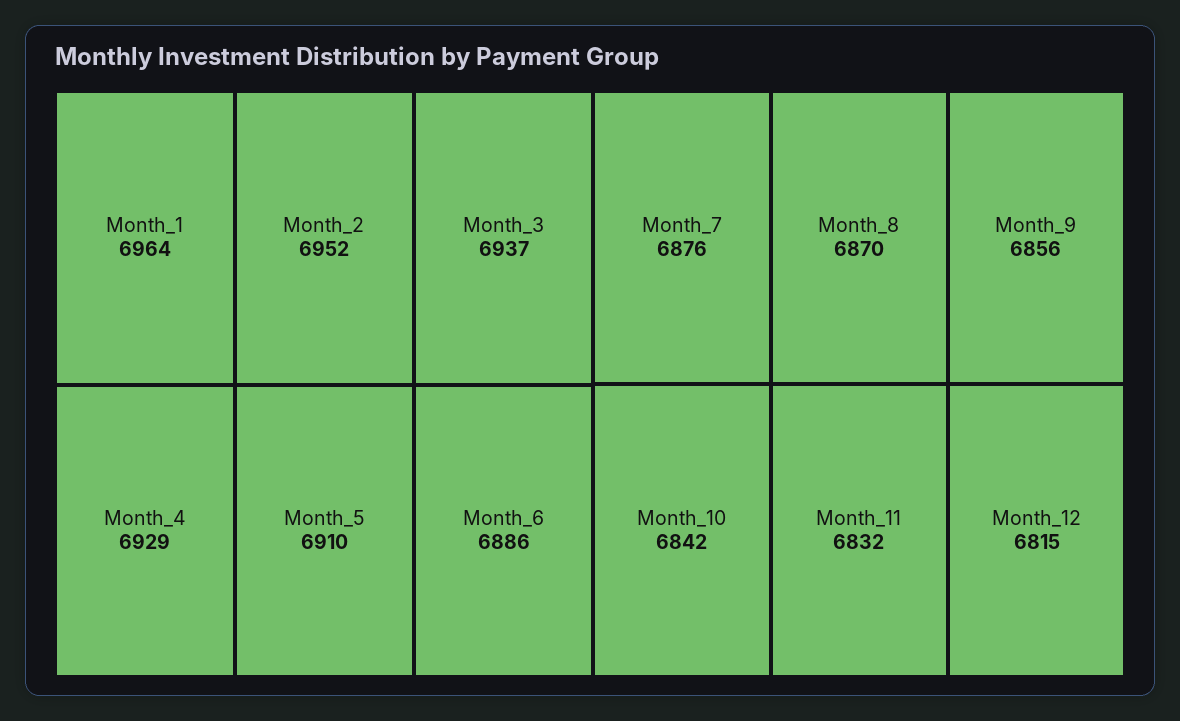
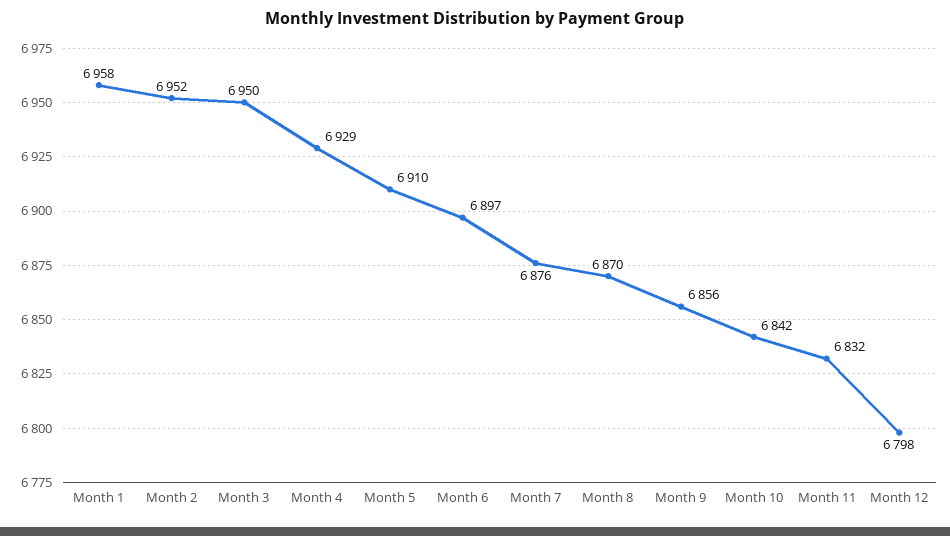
  {
-   "Month_1": 6964,
+   "Month_1": 6958,
    "Month_2": 6952,
-   "Month_3": 6937,
+   "Month_3": 6950,
    "Month_4": 6929,
    "Month_5": 6910,
-   "Month_6": 6886,
+   "Month_6": 6897,
    "Month_7": 6876,
    "Month_8": 6870,
    "Month_9": 6856,
    "Month_10": 6842,
    "Month_11": 6832,
-   "Month_12": 6815
+   "Month_12": 6798
  }

